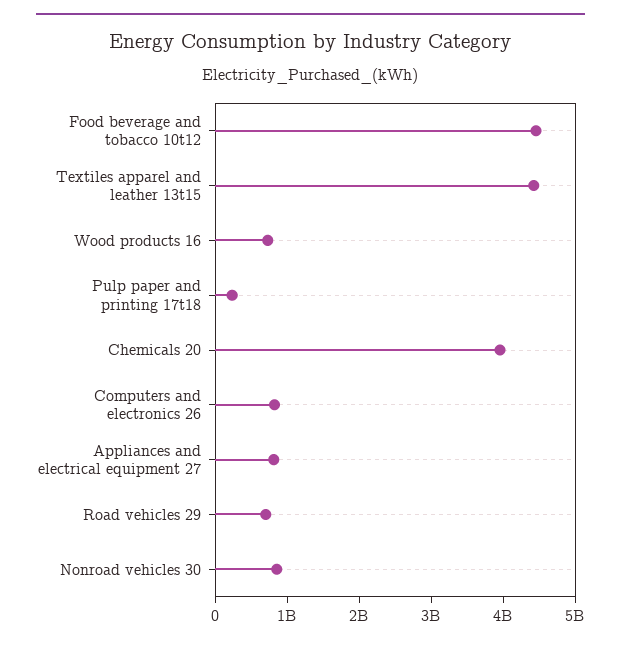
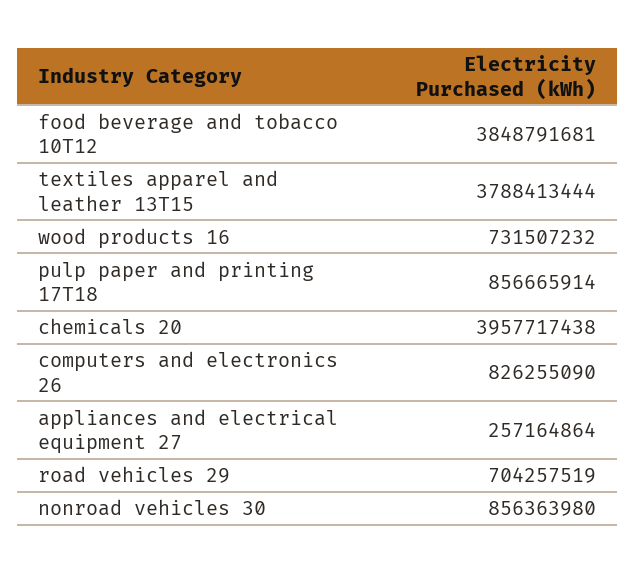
  {
-   "Food beverage and tobacco 10t12": 4400000000,
+   "Food beverage and tobacco 10t12": 3848791681,
-   "Textiles apparel and leather 13t15": 4400000000,
+   "Textiles apparel and leather 13t15": 3788413444,
    "Wood products 16": 731507232,
-   "Pulp paper and printing 17t18": 200000000,
+   "Pulp paper and printing 17t18": 856665914,
    "Chemicals 20": 3957717438,
    "Computers and electronics 26": 826255090,
-   "Appliances and electrical equipment 27": 800000000,
+   "Appliances and electrical equipment 27": 257164864,
    "Road vehicles 29": 704257519,
    "Nonroad vehicles 30": 856363980
  }

